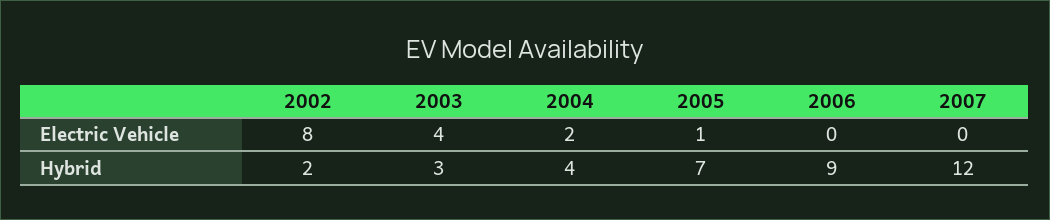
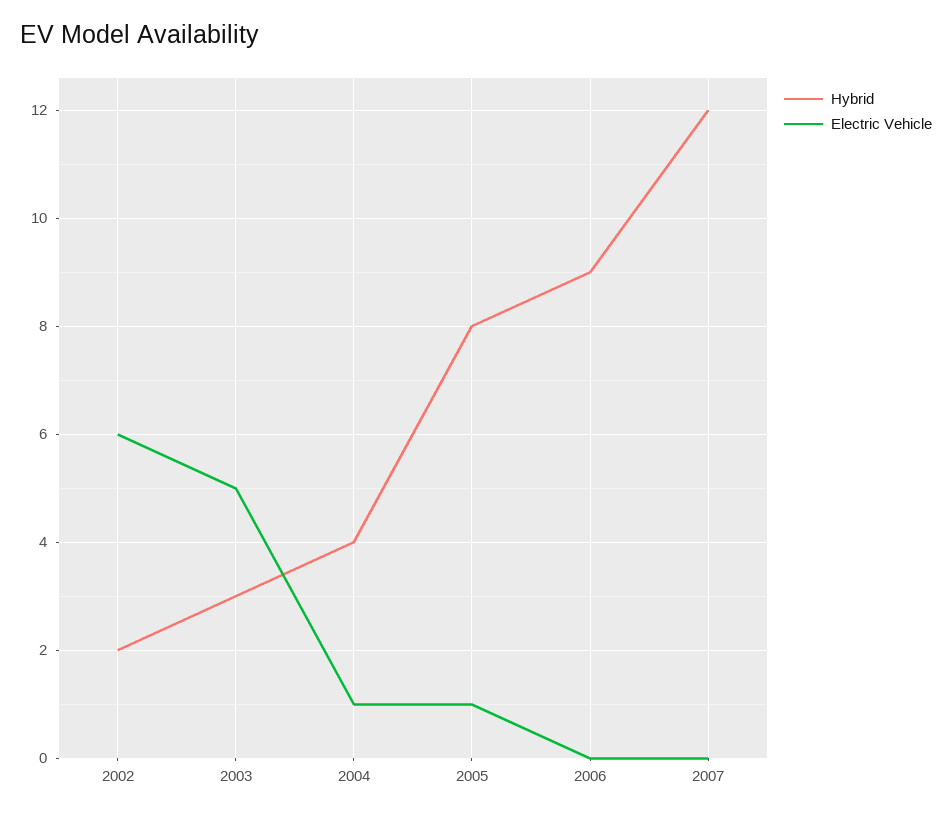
  {
    "Electric Vehicle": {
-     "2002": 8,
+     "2002": 6,
-     "2003": 4,
+     "2003": 5,
-     "2004": 2,
+     "2004": 1,
      "2005": 1,
      "2006": 0,
      "2007": 0
    },
    "Hybrid": {
      "2002": 2,
      "2003": 3,
      "2004": 4,
-     "2005": 7,
+     "2005": 8,
      "2006": 9,
      "2007": 12
    }
  }

